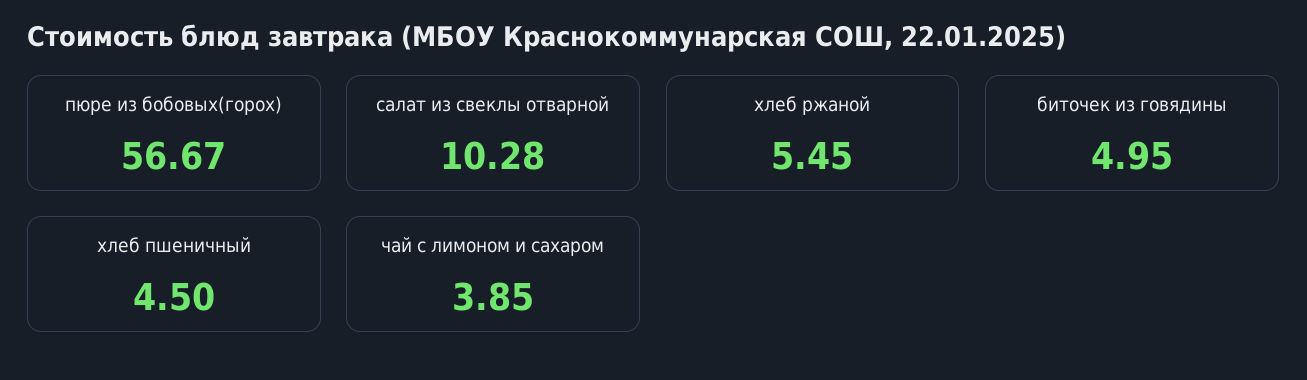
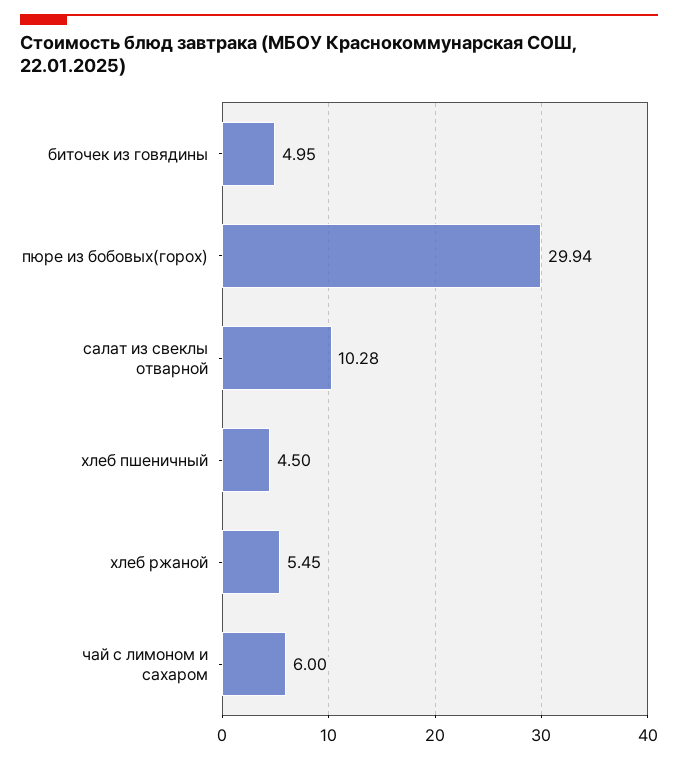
  {
-   "пюре из бобовых(горох)": 56.67,
+   "пюре из бобовых(горох)": 29.94,
    "салат из свеклы отварной": 10.28,
    "хлеб ржаной": 5.45,
    "биточек из говядины": 4.95,
    "хлеб пшеничный": 4.5,
-   "чай с лимоном и сахаром": 3.85
+   "чай с лимоном и сахаром": 6
  }

